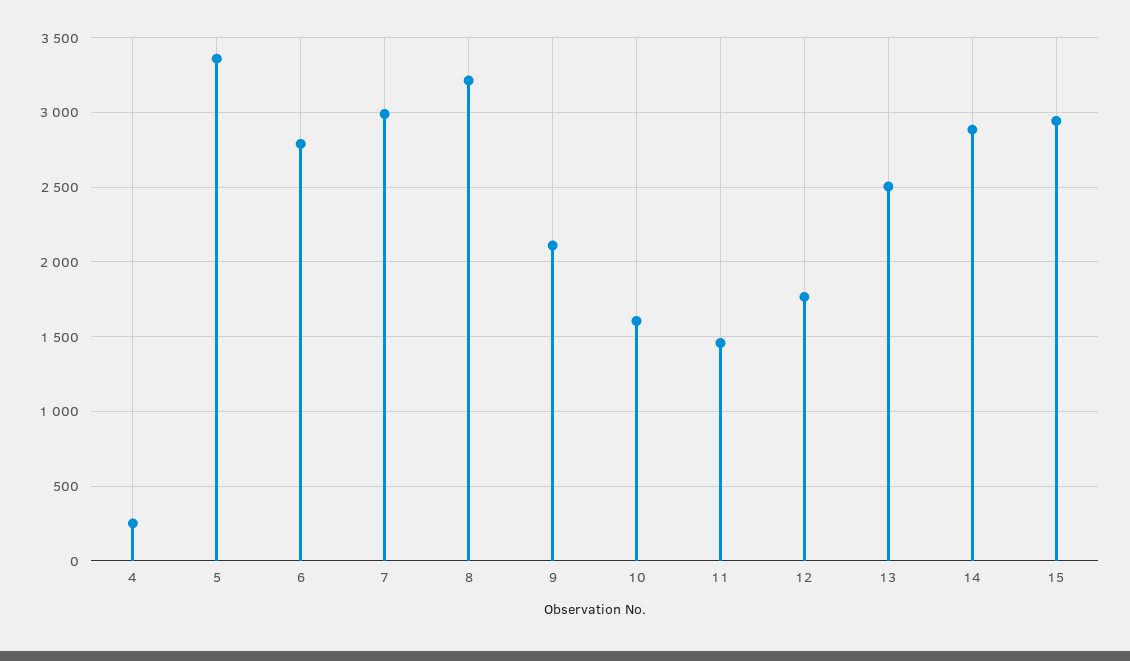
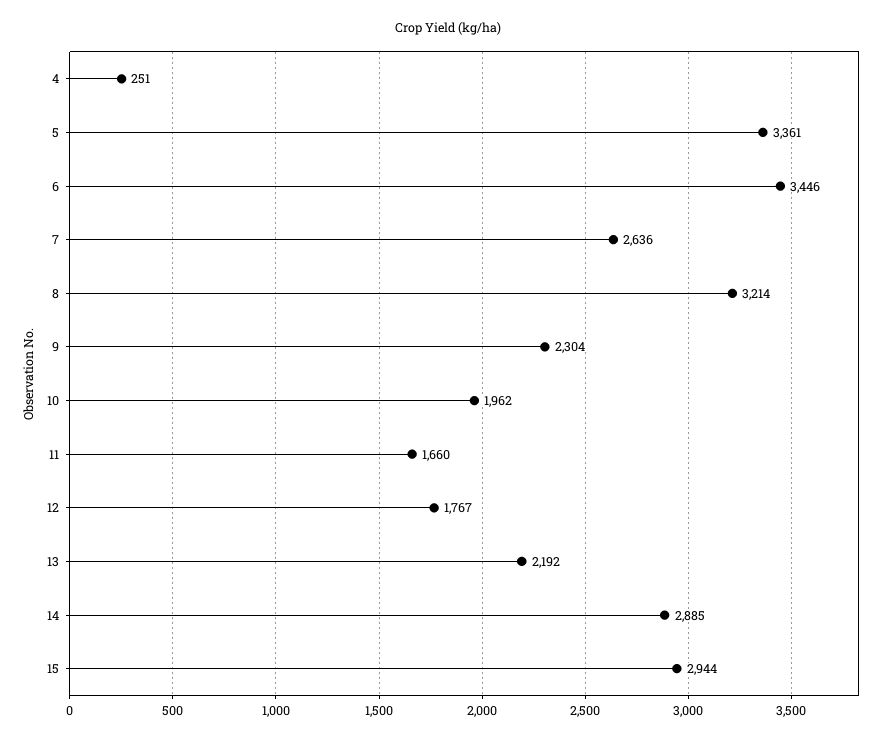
  {
    "4": 251,
    "5": 3361,
-   "6": 2800,
+   "6": 3446,
-   "7": 3000,
+   "7": 2636,
    "8": 3214,
-   "9": 2100,
+   "9": 2304,
-   "10": 1600,
+   "10": 1962,
-   "11": 1450,
+   "11": 1660,
    "12": 1767,
-   "13": 2500,
+   "13": 2192,
    "14": 2885,
    "15": 2944
  }

